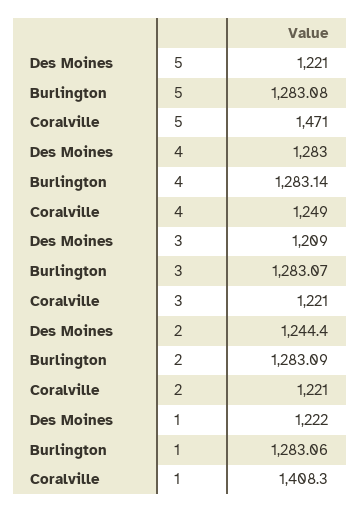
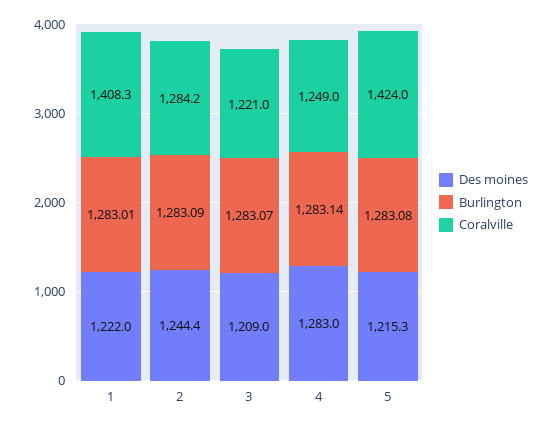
  {
    "Des Moines": {
-     "5": 1221,
+     "5": 1215.3,
      "4": 1283,
      "3": 1209,
      "2": 1244.4,
      "1": 1222
    },
    "Burlington": {
      "5": 1283.08,
      "4": 1283.14,
      "3": 1283.07,
      "2": 1283.09,
-     "1": 1283.06
+     "1": 1283.01
    },
    "Coralville": {
-     "5": 1471,
+     "5": 1424,
      "4": 1249,
      "3": 1221,
-     "2": 1221,
+     "2": 1284.2,
      "1": 1408.3
    }
  }

